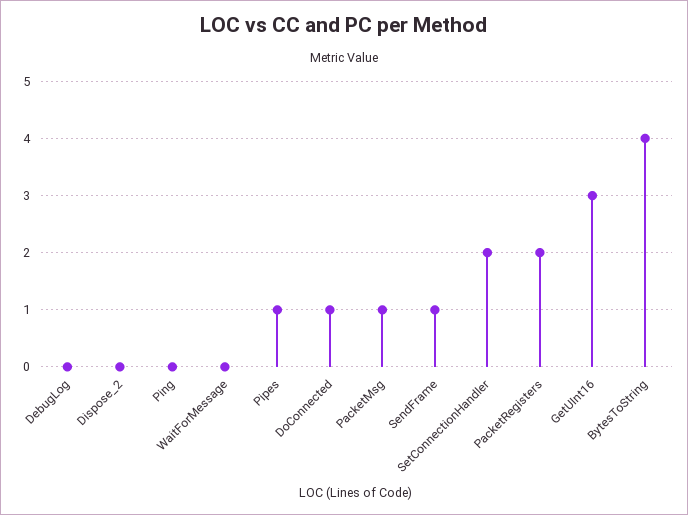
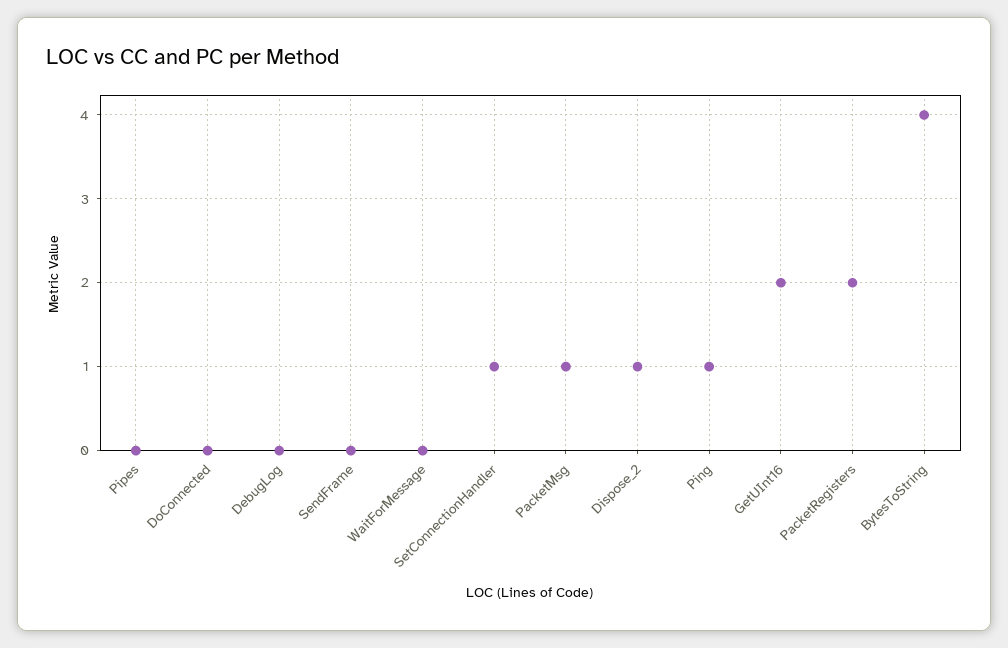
  {
    "DebugLog": 0,
-   "Dispose_2": 0,
+   "Dispose_2": 1,
-   "Ping": 0,
+   "Ping": 1,
    "WaitForMessage": 0,
-   "Pipes": 1,
+   "Pipes": 0,
-   "DoConnected": 1,
+   "DoConnected": 0,
    "PacketMsg": 1,
-   "SendFrame": 1,
+   "SendFrame": 0,
-   "SetConnectionHandler": 2,
+   "SetConnectionHandler": 1,
    "PacketRegisters": 2,
-   "GetUInt16": 3,
+   "GetUInt16": 2,
    "BytesToString": 4
  }

